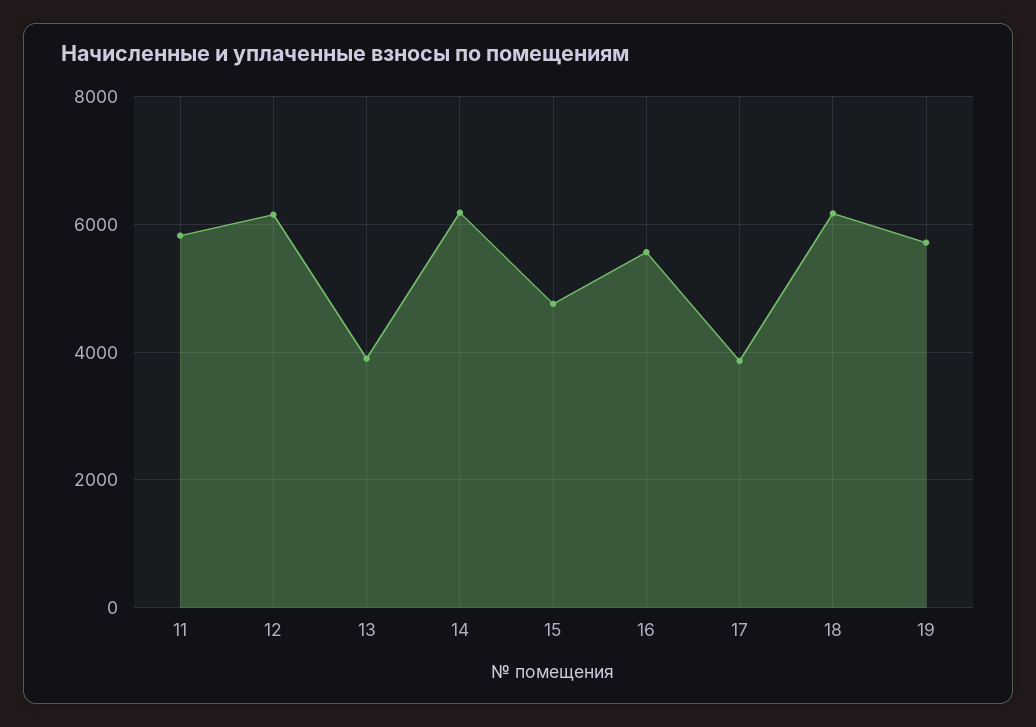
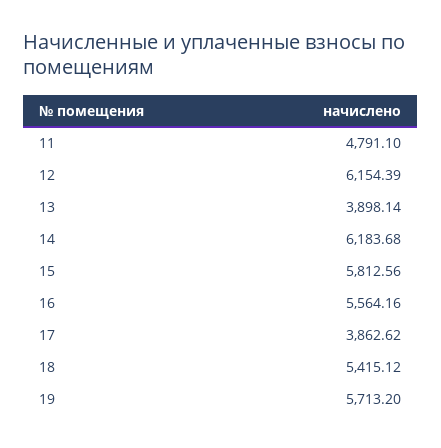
  {
-   "11": 5800,
+   "11": 4791.1,
    "12": 6154.39,
    "13": 3898.14,
    "14": 6183.68,
-   "15": 4800,
+   "15": 5812.56,
    "16": 5564.16,
    "17": 3862.62,
-   "18": 6200,
+   "18": 5415.12,
    "19": 5713.2
  }

